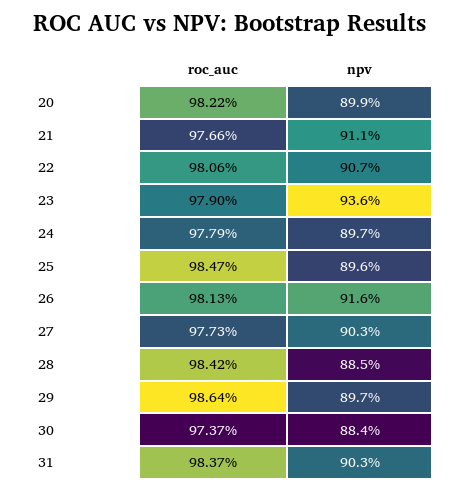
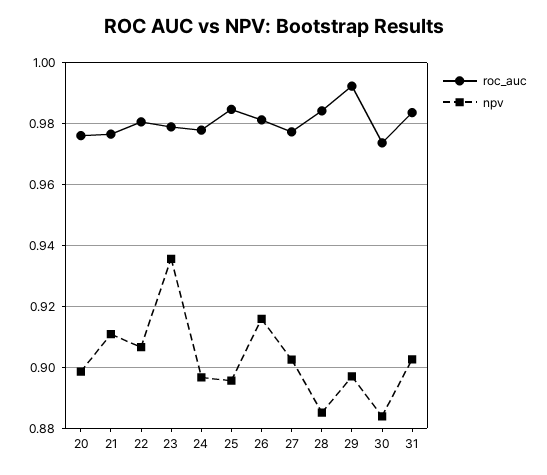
  {
    "roc_auc": {
-     "20": 0.9822,
+     "20": 0.976,
      "21": 0.9766,
      "22": 0.9806,
      "23": 0.979,
      "24": 0.9779,
      "25": 0.9847,
      "26": 0.9813,
      "27": 0.9773,
      "28": 0.9842,
-     "29": 0.9864,
+     "29": 0.992,
      "30": 0.9737,
      "31": 0.9837
    },
    "npv": {
      "20": 0.899,
      "21": 0.911,
      "22": 0.907,
      "23": 0.936,
      "24": 0.897,
      "25": 0.896,
      "26": 0.916,
      "27": 0.903,
      "28": 0.885,
      "29": 0.897,
      "30": 0.884,
      "31": 0.903
    }
  }

